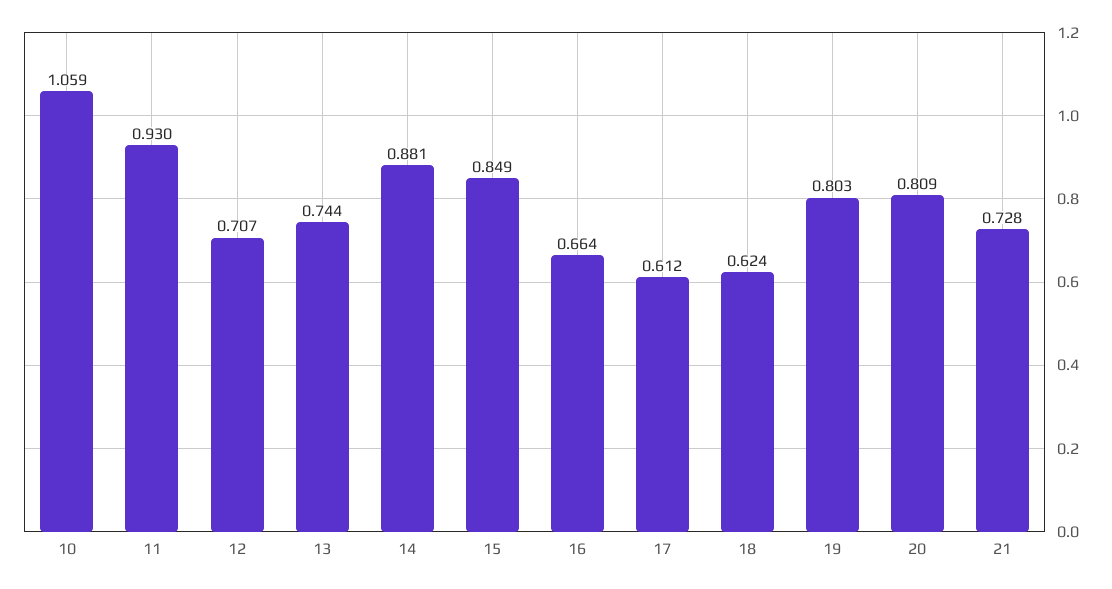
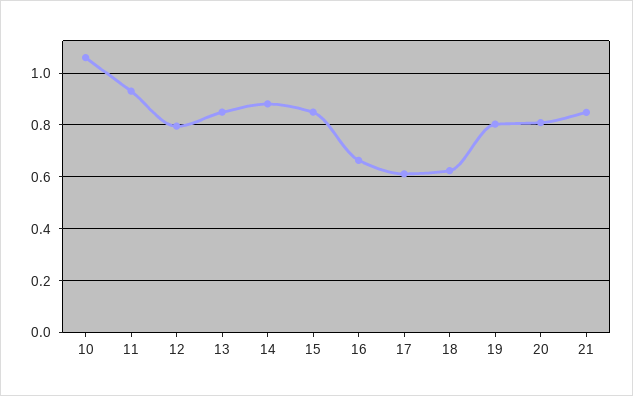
  {
    "10": 1.059,
    "11": 0.93,
-   "12": 0.707,
+   "12": 0.8,
-   "13": 0.744,
+   "13": 0.85,
    "14": 0.881,
    "15": 0.849,
    "16": 0.664,
    "17": 0.612,
    "18": 0.624,
    "19": 0.803,
    "20": 0.809,
-   "21": 0.728
+   "21": 0.85
  }

